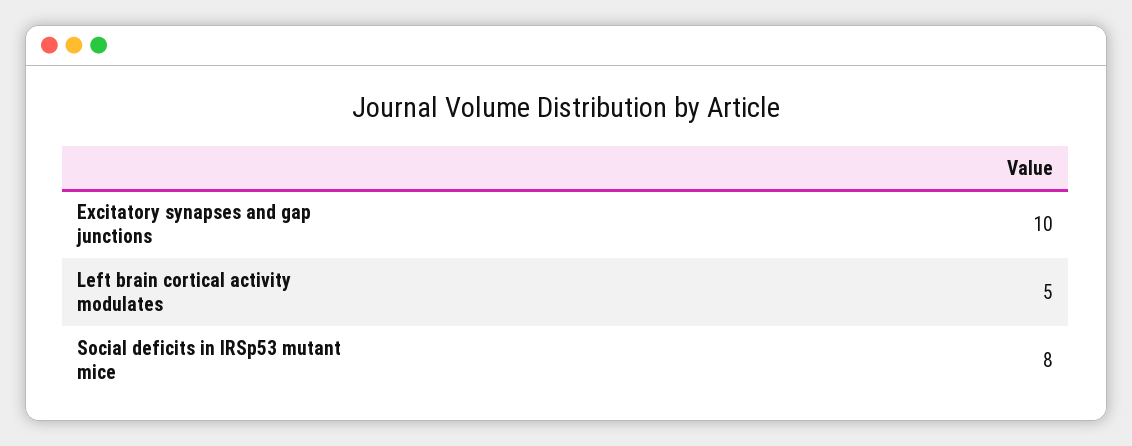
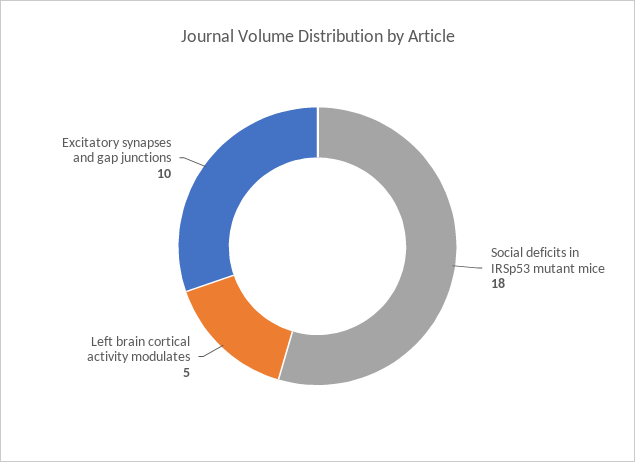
  {
    "Excitatory synapses and gap junctions": 10,
    "Left brain cortical activity modulates": 5,
-   "Social deficits in IRSp53 mutant mice": 8
+   "Social deficits in IRSp53 mutant mice": 18
  }

